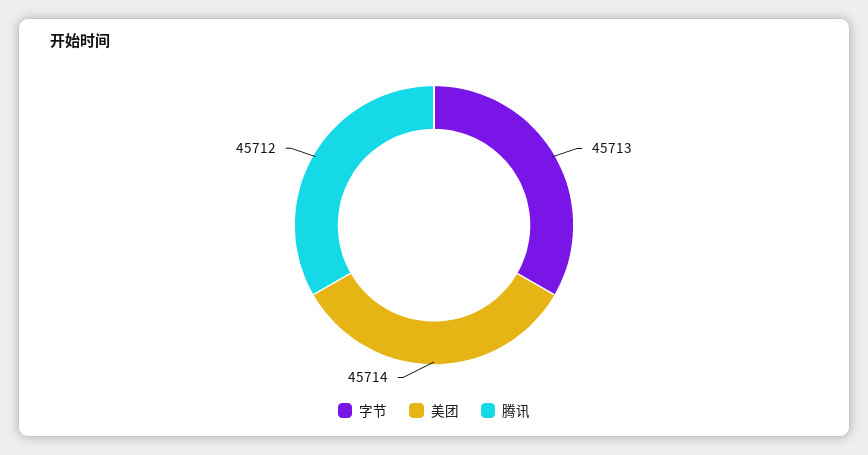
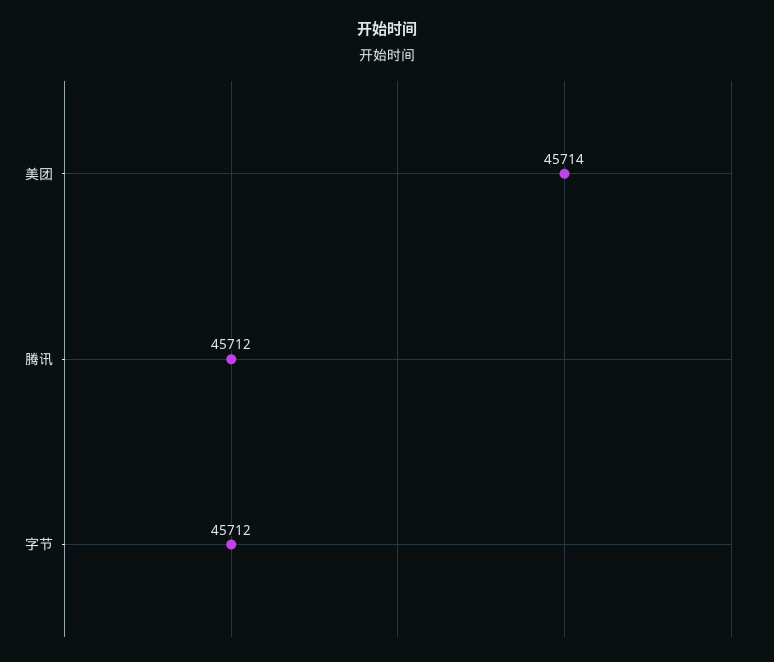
  {
-   "字节": 45713,
+   "字节": 45712,
    "美团": 45714,
    "腾讯": 45712
  }

